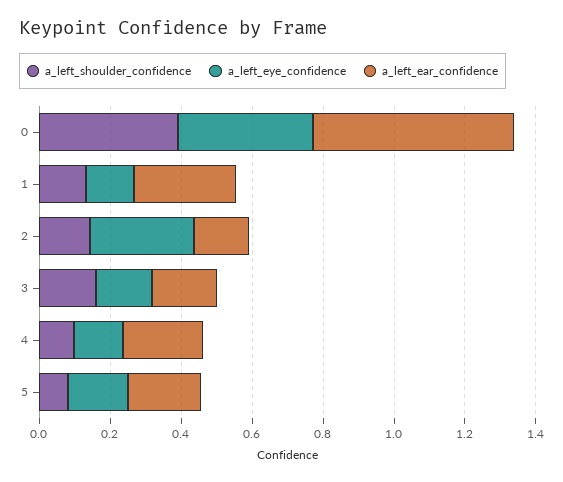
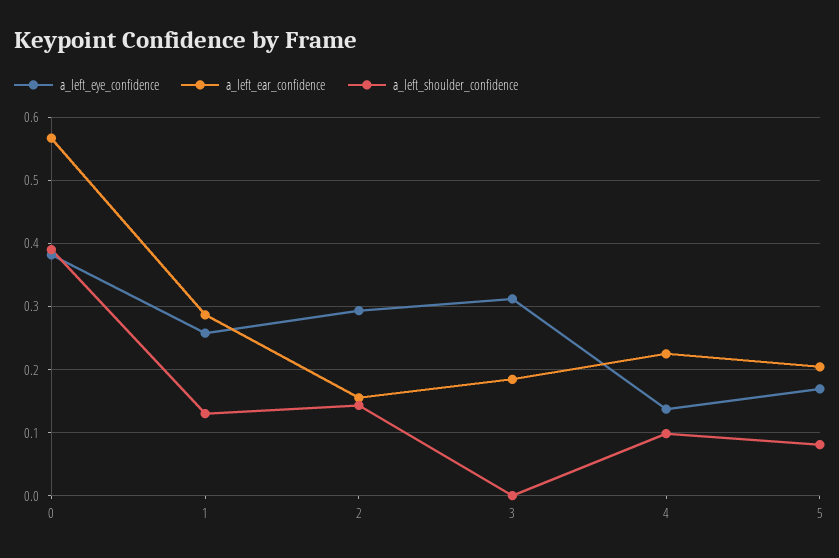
  {
    "a_left_shoulder_confidence": {
      "0": 0.39,
      "1": 0.13,
      "2": 0.14,
-     "3": 0.15,
+     "3": 0,
      "4": 0.1,
      "5": 0.08
    },
    "a_left_eye_confidence": {
      "0": 0.38,
-     "1": 0.15,
+     "1": 0.26,
      "2": 0.29,
-     "3": 0.15,
+     "3": 0.31,
      "4": 0.14,
      "5": 0.17
    },
    "a_left_ear_confidence": {
      "0": 0.57,
      "1": 0.29,
      "2": 0.16,
      "3": 0.18,
      "4": 0.22,
      "5": 0.2
    }
  }

